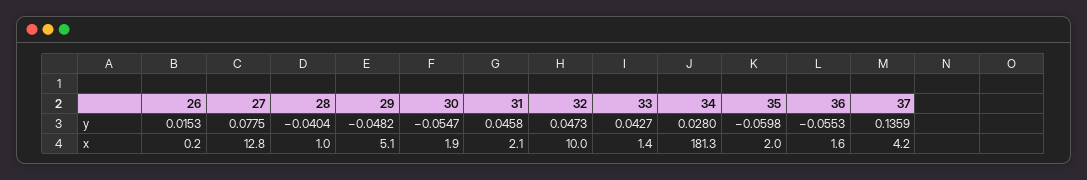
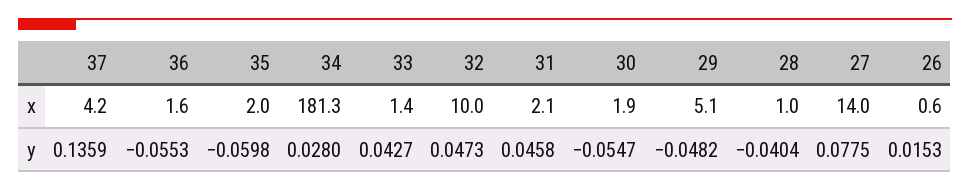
  {
    "26": {
      "y": 0.0153,
-     "x": 0.2
+     "x": 0.6
    },
    "27": {
      "y": 0.0775,
-     "x": 12.8
+     "x": 14
    },
    "28": {
      "y": -0.0404,
      "x": 1
    },
    "29": {
      "y": -0.0482,
      "x": 5.1
    },
    "30": {
      "y": -0.0547,
      "x": 1.9
    },
    "31": {
      "y": 0.0458,
      "x": 2.1
    },
    "32": {
      "y": 0.0473,
      "x": 10
    },
    "33": {
      "y": 0.0427,
      "x": 1.4
    },
    "34": {
      "y": 0.028,
      "x": 181.3
    },
    "35": {
      "y": -0.0598,
      "x": 2
    },
    "36": {
      "y": -0.0553,
      "x": 1.6
    },
    "37": {
      "y": 0.1359,
      "x": 4.2
    }
  }

